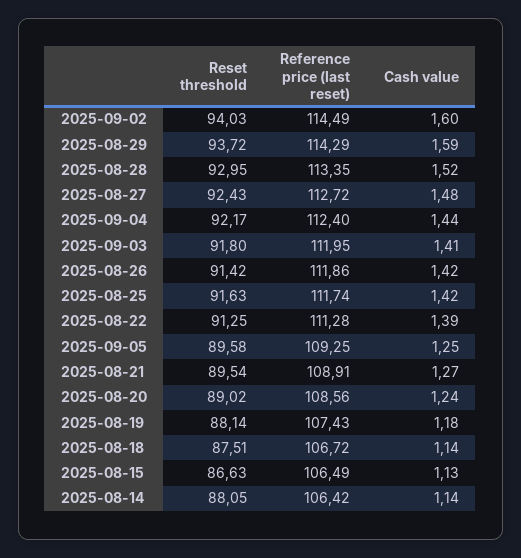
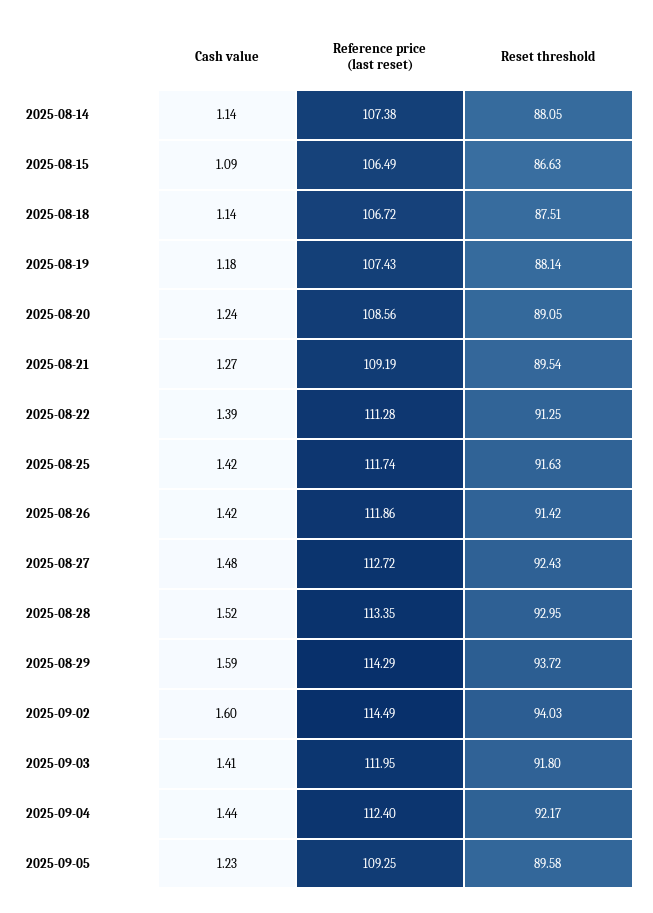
  {
    "Reset threshold": {
      "2025-09-02": 94.03,
      "2025-08-29": 93.72,
      "2025-08-28": 92.95,
      "2025-08-27": 92.43,
      "2025-09-04": 92.17,
      "2025-09-03": 91.8,
      "2025-08-26": 91.42,
      "2025-08-25": 91.63,
      "2025-08-22": 91.25,
      "2025-09-05": 89.58,
      "2025-08-21": 89.54,
-     "2025-08-20": 89.02,
+     "2025-08-20": 89.05,
      "2025-08-19": 88.14,
      "2025-08-18": 87.51,
      "2025-08-15": 86.63,
      "2025-08-14": 88.05
    },
    "Reference price (last reset)": {
      "2025-09-02": 114.49,
      "2025-08-29": 114.29,
      "2025-08-28": 113.35,
      "2025-08-27": 112.72,
      "2025-09-04": 112.4,
      "2025-09-03": 111.95,
      "2025-08-26": 111.86,
      "2025-08-25": 111.74,
      "2025-08-22": 111.28,
      "2025-09-05": 109.25,
-     "2025-08-21": 108.91,
+     "2025-08-21": 109.19,
      "2025-08-20": 108.56,
      "2025-08-19": 107.43,
      "2025-08-18": 106.72,
      "2025-08-15": 106.49,
-     "2025-08-14": 106.42
+     "2025-08-14": 107.38
    },
    "Cash value": {
      "2025-09-02": 1.6,
      "2025-08-29": 1.59,
      "2025-08-28": 1.52,
      "2025-08-27": 1.48,
      "2025-09-04": 1.44,
      "2025-09-03": 1.41,
      "2025-08-26": 1.42,
      "2025-08-25": 1.42,
      "2025-08-22": 1.39,
-     "2025-09-05": 1.25,
+     "2025-09-05": 1.23,
      "2025-08-21": 1.27,
      "2025-08-20": 1.24,
      "2025-08-19": 1.18,
      "2025-08-18": 1.14,
-     "2025-08-15": 1.13,
+     "2025-08-15": 1.09,
      "2025-08-14": 1.14
    }
  }

